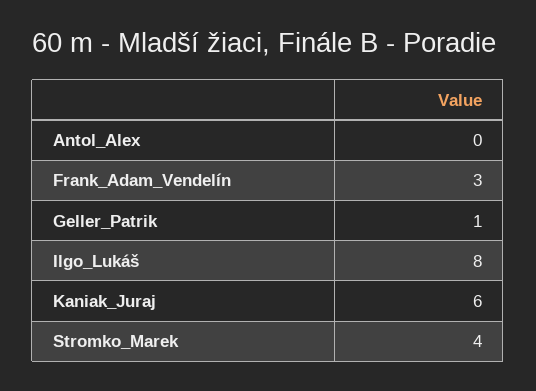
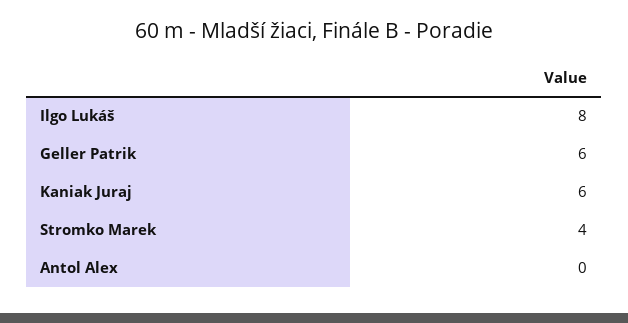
  {
    "Antol_Alex": 0,
-   "Frank_Adam_Vendelín": 3,
-   "Geller_Patrik": 1,
+   "Geller_Patrik": 6,
    "Ilgo_Lukáš": 8,
    "Kaniak_Juraj": 6,
    "Stromko_Marek": 4
  }

